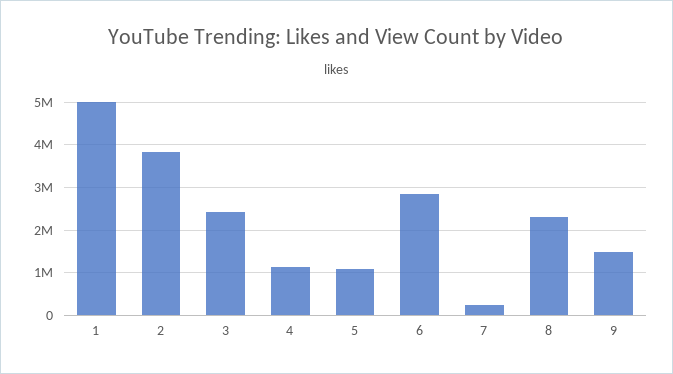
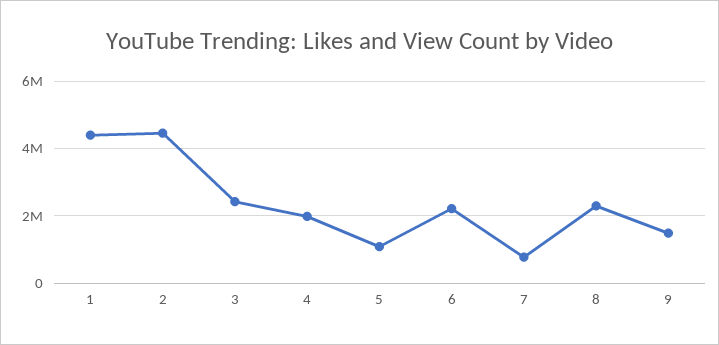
  {
-   "1": 5000000,
+   "1": 4400000,
-   "2": 3800000,
+   "2": 4400000,
    "3": 2400000,
-   "4": 1200000,
+   "4": 2000000,
    "5": 1000000,
-   "6": 2800000,
+   "6": 2200000,
-   "7": 200000,
+   "7": 800000,
    "8": 2200000,
    "9": 1400000
  }

